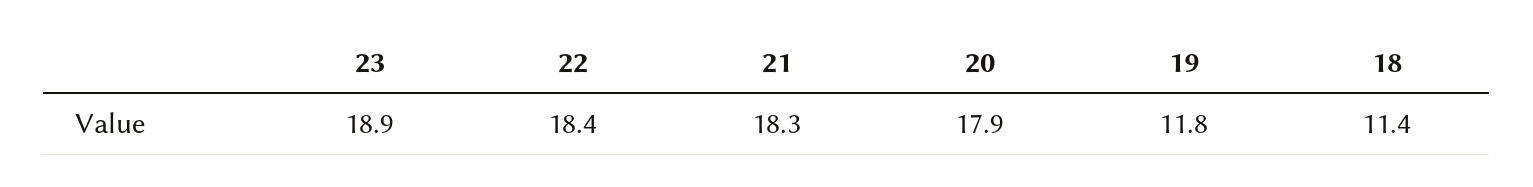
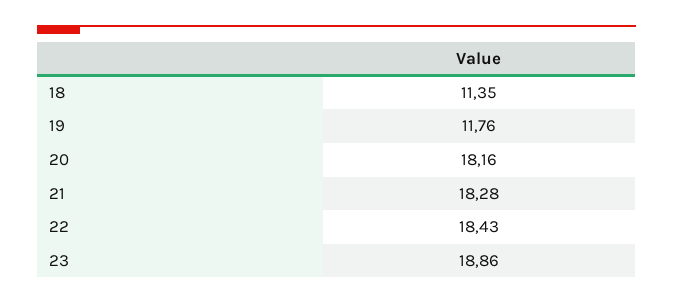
  {
    "23": 18.86,
    "22": 18.43,
    "21": 18.28,
-   "20": 17.9,
+   "20": 18.16,
    "19": 11.76,
    "18": 11.35
  }

